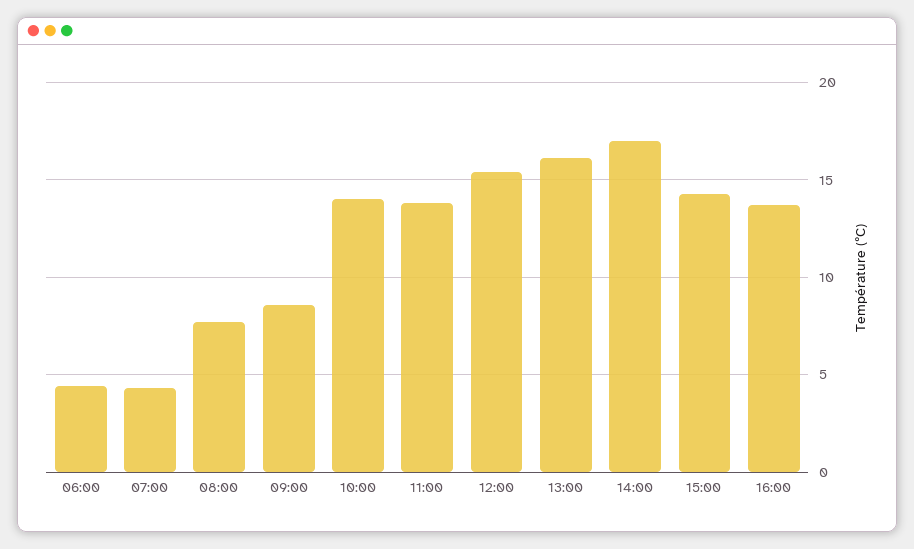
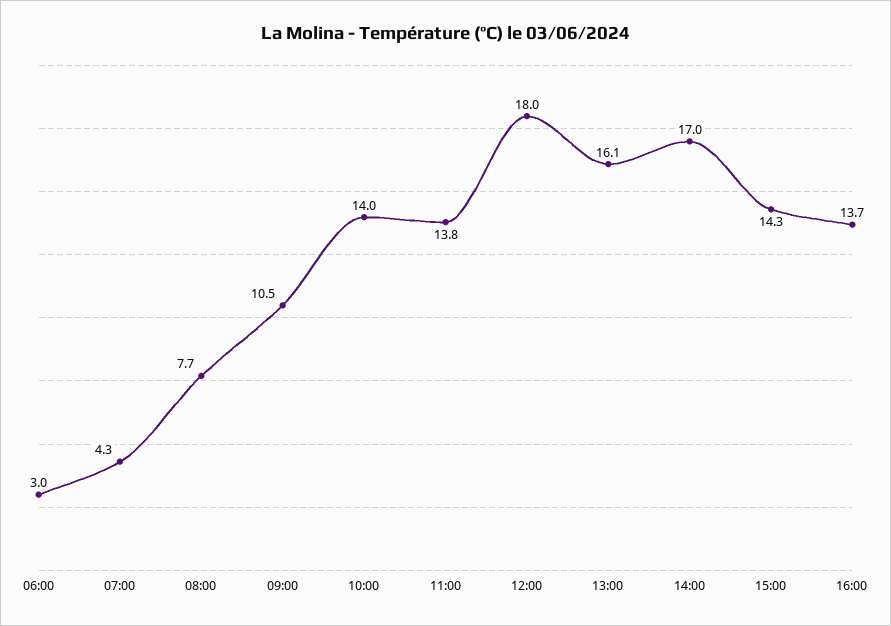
  {
-   "06:00": 4.5,
+   "06:00": 3,
    "07:00": 4.3,
    "08:00": 7.7,
-   "09:00": 8.5,
+   "09:00": 10.5,
    "10:00": 14,
    "11:00": 13.8,
-   "12:00": 15.5,
+   "12:00": 18,
    "13:00": 16.1,
    "14:00": 17,
    "15:00": 14.3,
    "16:00": 13.7
  }

